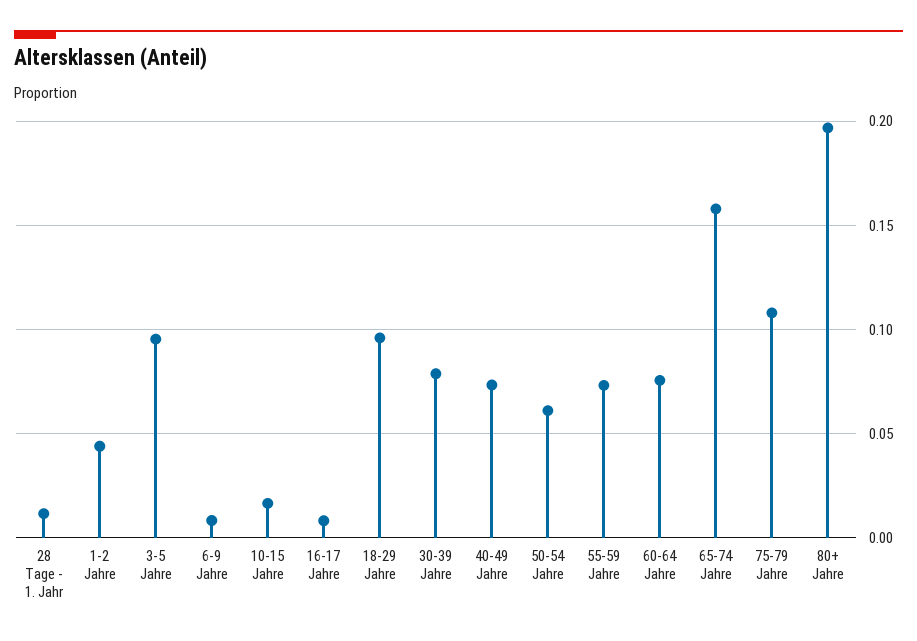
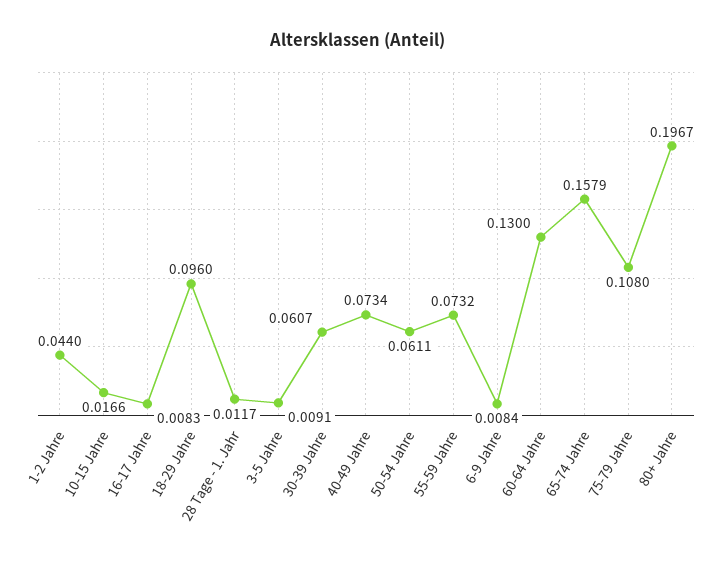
  {
    "28 Tage - 1. Jahr": 0.0117,
    "1-2 Jahre": 0.044,
-   "3-5 Jahre": 0.095,
+   "3-5 Jahre": 0.0091,
    "6-9 Jahre": 0.0084,
    "10-15 Jahre": 0.0166,
    "16-17 Jahre": 0.0083,
    "18-29 Jahre": 0.096,
-   "30-39 Jahre": 0.08,
+   "30-39 Jahre": 0.0607,
    "40-49 Jahre": 0.0734,
    "50-54 Jahre": 0.0611,
    "55-59 Jahre": 0.0732,
-   "60-64 Jahre": 0.075,
+   "60-64 Jahre": 0.13,
    "65-74 Jahre": 0.1579,
    "75-79 Jahre": 0.108,
    "80+ Jahre": 0.1967
  }

